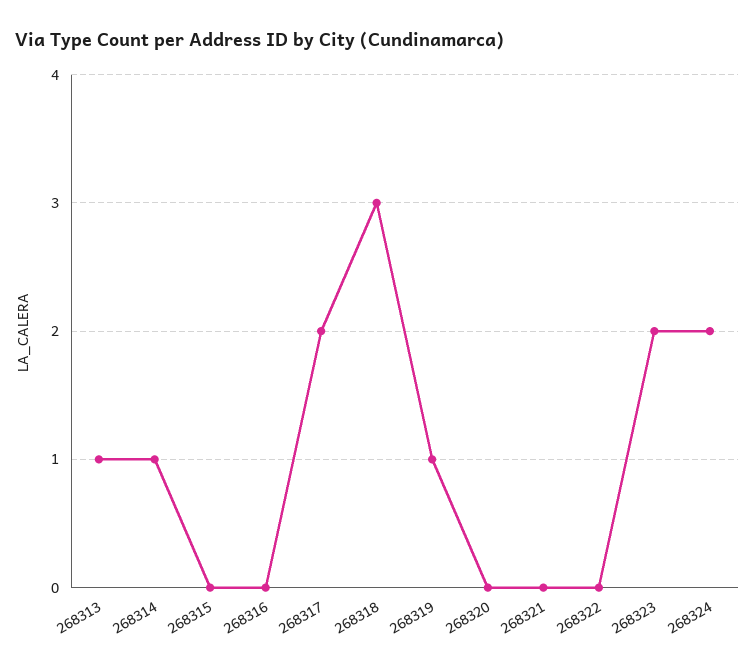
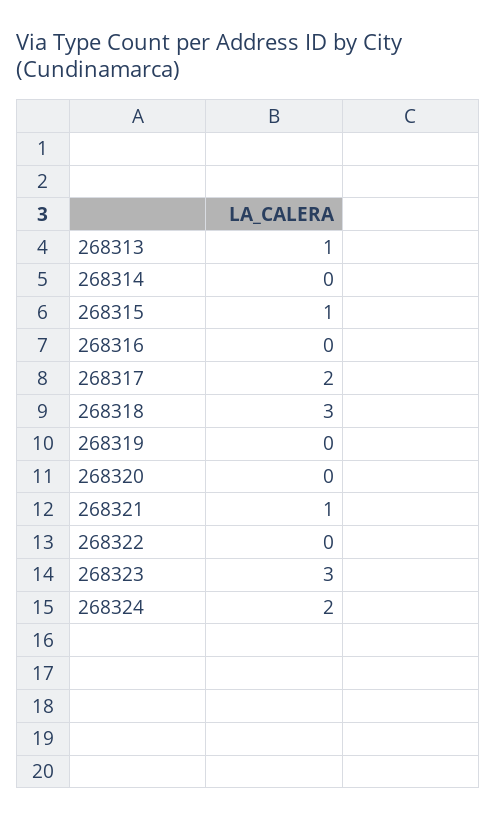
  {
    "268313": 1,
-   "268314": 1,
+   "268314": 0,
-   "268315": 0,
+   "268315": 1,
    "268316": 0,
    "268317": 2,
    "268318": 3,
-   "268319": 1,
+   "268319": 0,
    "268320": 0,
-   "268321": 0,
+   "268321": 1,
    "268322": 0,
-   "268323": 2,
+   "268323": 3,
    "268324": 2
  }

